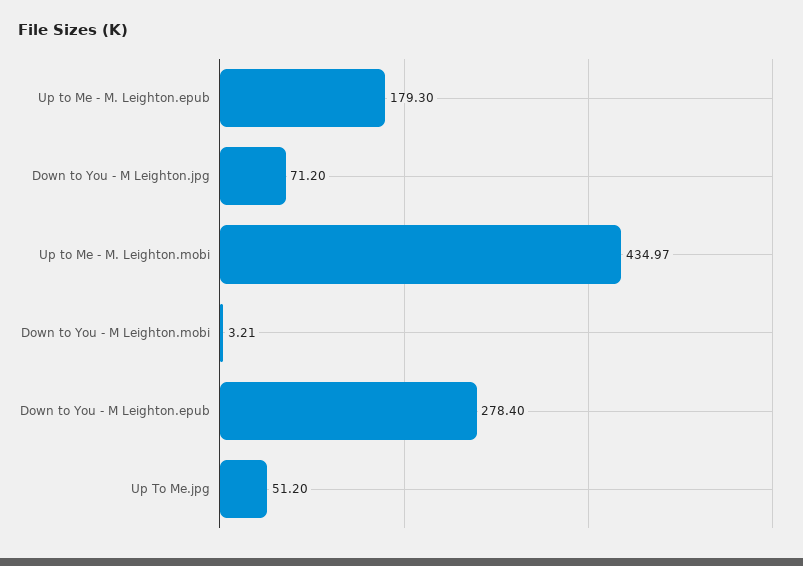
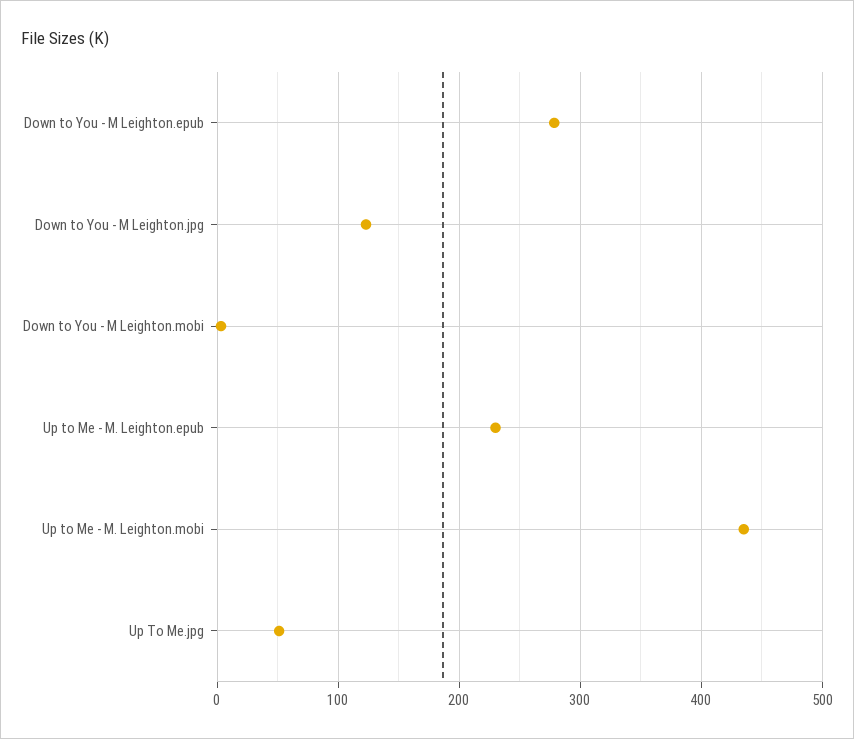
  {
-   "Up to Me - M. Leighton.epub": 179.3,
+   "Up to Me - M. Leighton.epub": 230,
-   "Down to You - M Leighton.jpg": 71.2,
+   "Down to You - M Leighton.jpg": 120,
    "Up to Me - M. Leighton.mobi": 434.97,
    "Down to You - M Leighton.mobi": 3.21,
    "Down to You - M Leighton.epub": 278.4,
    "Up To Me.jpg": 51.2
  }

